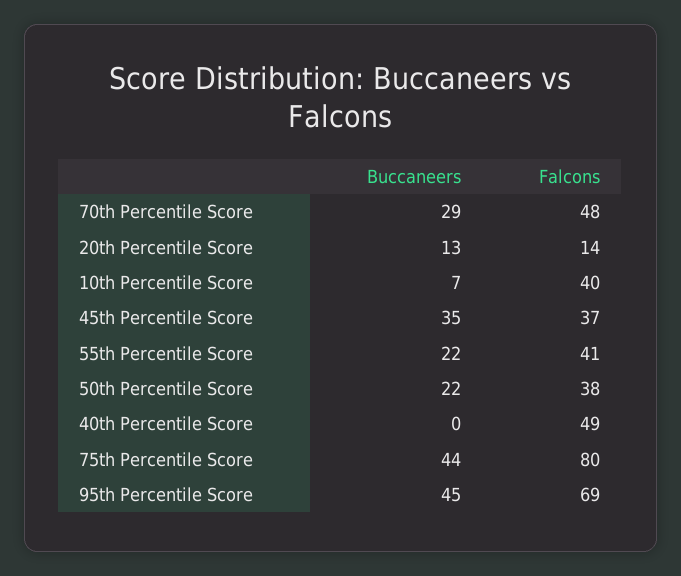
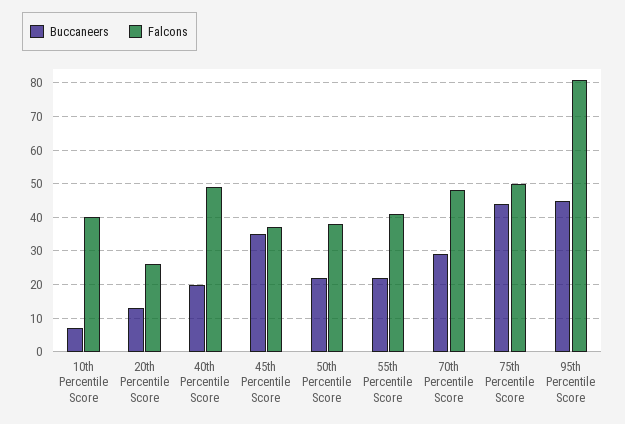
  {
    "Buccaneers": {
      "70th Percentile Score": 29,
      "20th Percentile Score": 13,
      "10th Percentile Score": 7,
      "45th Percentile Score": 35,
      "55th Percentile Score": 22,
      "50th Percentile Score": 22,
-     "40th Percentile Score": 0,
+     "40th Percentile Score": 20,
      "75th Percentile Score": 44,
      "95th Percentile Score": 45
    },
    "Falcons": {
      "70th Percentile Score": 48,
-     "20th Percentile Score": 14,
+     "20th Percentile Score": 25,
      "10th Percentile Score": 40,
      "45th Percentile Score": 37,
      "55th Percentile Score": 41,
      "50th Percentile Score": 38,
      "40th Percentile Score": 49,
-     "75th Percentile Score": 80,
+     "75th Percentile Score": 50,
-     "95th Percentile Score": 69
+     "95th Percentile Score": 80
    }
  }

